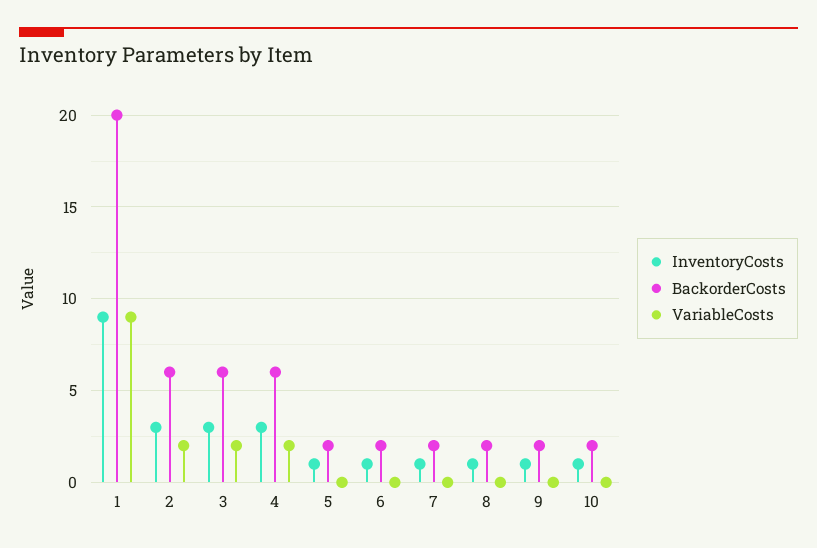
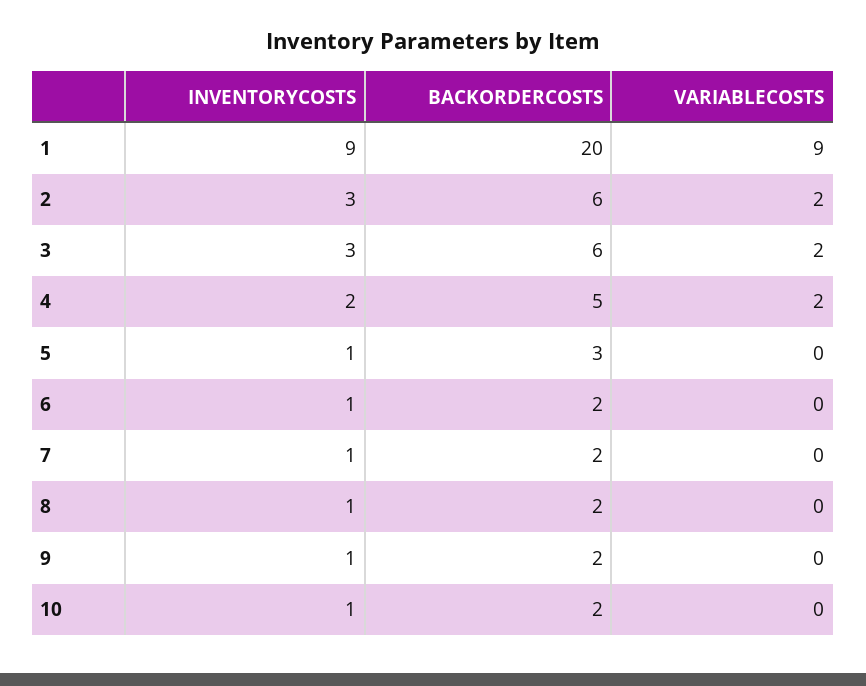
  {
    "InventoryCosts": {
      "1": 9,
      "2": 3,
      "3": 3,
-     "4": 3,
+     "4": 2,
      "5": 1,
      "6": 1,
      "7": 1,
      "8": 1,
      "9": 1,
      "10": 1
    },
    "BackorderCosts": {
      "1": 20,
      "2": 6,
      "3": 6,
-     "4": 6,
+     "4": 5,
-     "5": 2,
+     "5": 3,
      "6": 2,
      "7": 2,
      "8": 2,
      "9": 2,
      "10": 2
    },
    "VariableCosts": {
      "1": 9,
      "2": 2,
      "3": 2,
      "4": 2,
      "5": 0,
      "6": 0,
      "7": 0,
      "8": 0,
      "9": 0,
      "10": 0
    }
  }

